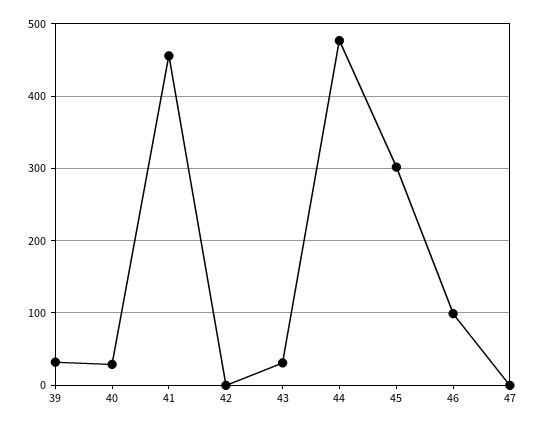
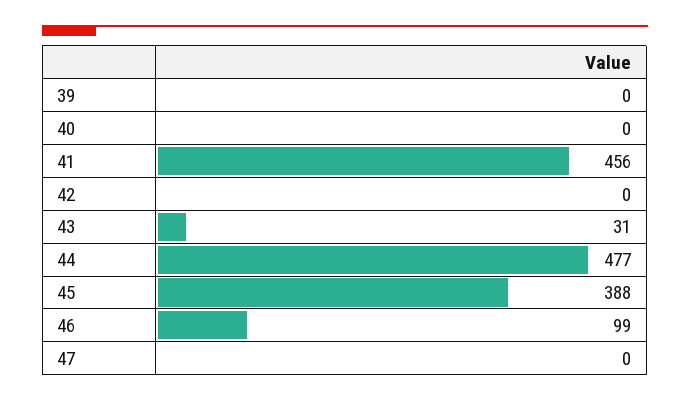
  {
-   "39": 30,
+   "39": 0,
-   "40": 30,
+   "40": 0,
    "41": 456,
    "42": 0,
    "43": 31,
    "44": 477,
-   "45": 300,
+   "45": 388,
    "46": 99,
    "47": 0
  }

